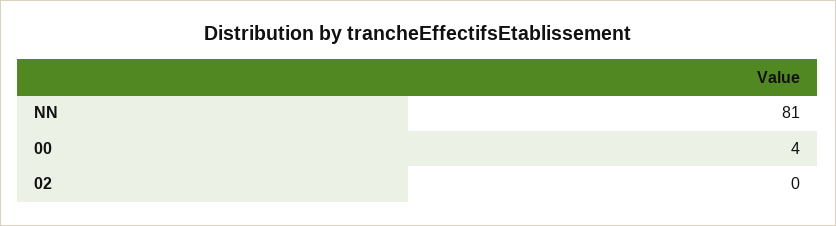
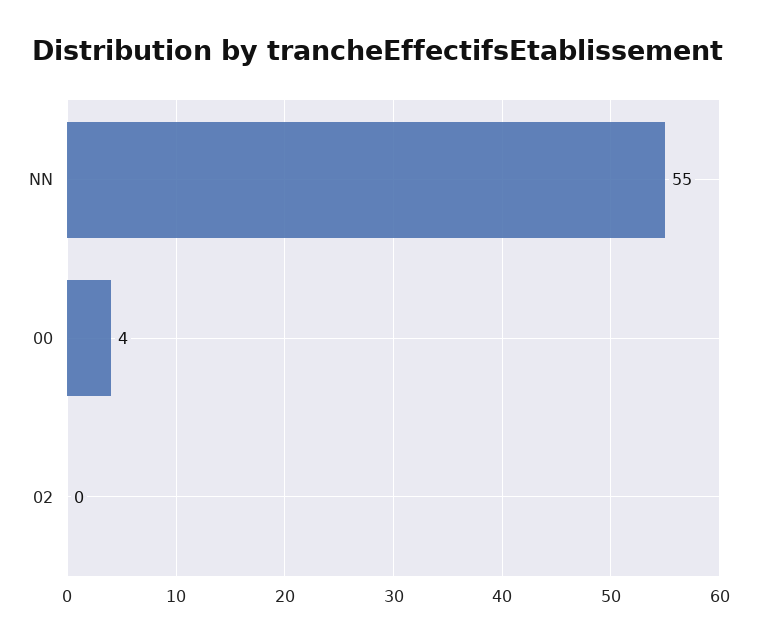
  {
-   "NN": 81,
+   "NN": 55,
    "00": 4,
    "02": 0
  }

